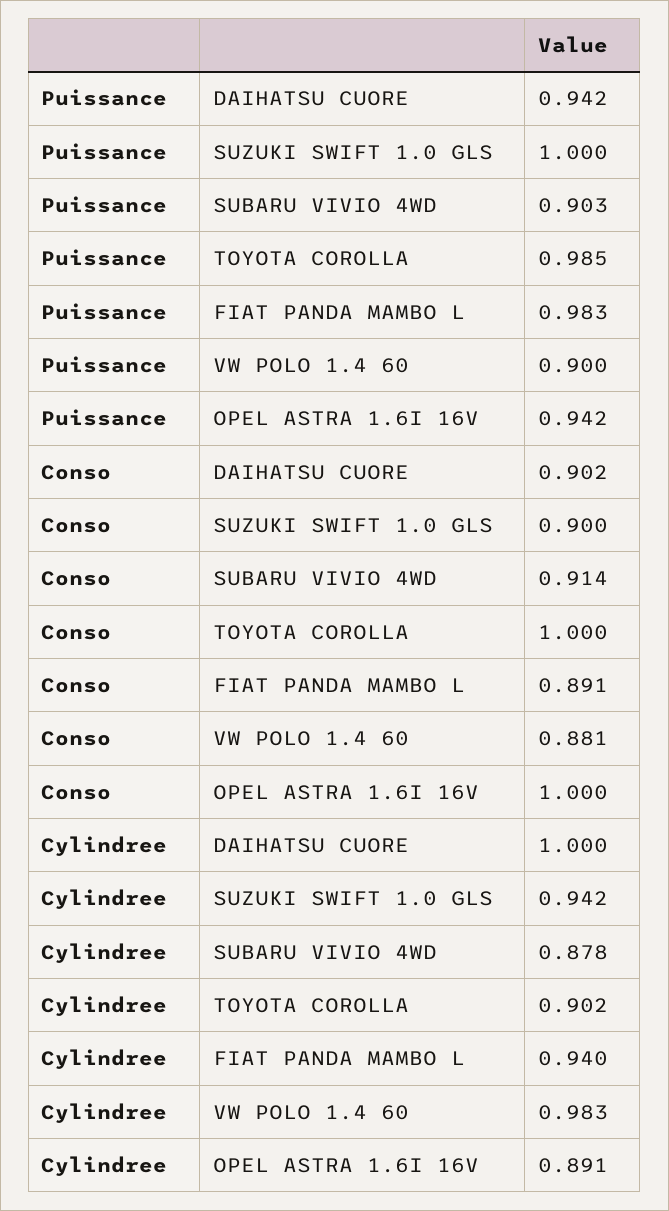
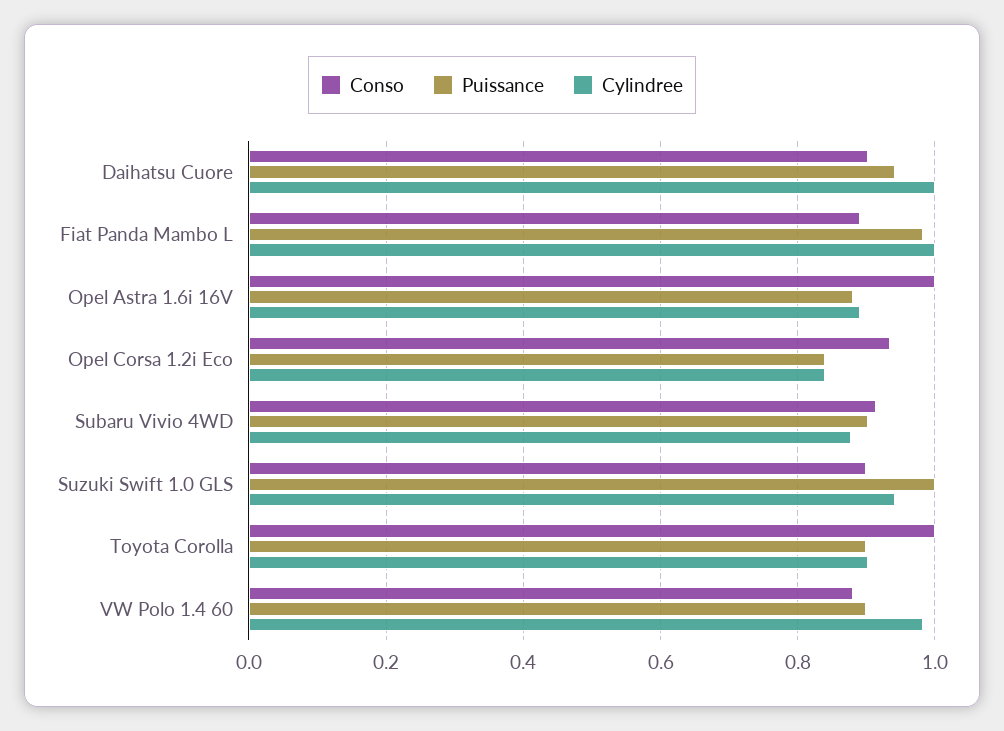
  {
    "Puissance": {
      "DAIHATSU CUORE": 0.942,
      "SUZUKI SWIFT 1.0 GLS": 1,
      "SUBARU VIVIO 4WD": 0.903,
-     "TOYOTA COROLLA": 0.985,
+     "TOYOTA COROLLA": 0.9,
      "FIAT PANDA MAMBO L": 0.983,
      "VW POLO 1.4 60": 0.9,
-     "OPEL ASTRA 1.6I 16V": 0.942
+     "OPEL ASTRA 1.6I 16V": 0.88,
+     "Opel Corsa 1.2i Eco": 0.84
    },
    "Conso": {
      "DAIHATSU CUORE": 0.902,
      "SUZUKI SWIFT 1.0 GLS": 0.9,
      "SUBARU VIVIO 4WD": 0.914,
      "TOYOTA COROLLA": 1,
      "FIAT PANDA MAMBO L": 0.891,
      "VW POLO 1.4 60": 0.881,
-     "OPEL ASTRA 1.6I 16V": 1
+     "OPEL ASTRA 1.6I 16V": 1,
+     "Opel Corsa 1.2i Eco": 0.94
    },
    "Cylindree": {
      "DAIHATSU CUORE": 1,
      "SUZUKI SWIFT 1.0 GLS": 0.942,
      "SUBARU VIVIO 4WD": 0.878,
      "TOYOTA COROLLA": 0.902,
-     "FIAT PANDA MAMBO L": 0.94,
+     "FIAT PANDA MAMBO L": 1,
      "VW POLO 1.4 60": 0.983,
-     "OPEL ASTRA 1.6I 16V": 0.891
+     "OPEL ASTRA 1.6I 16V": 0.891,
+     "Opel Corsa 1.2i Eco": 0.84
    }
  }

